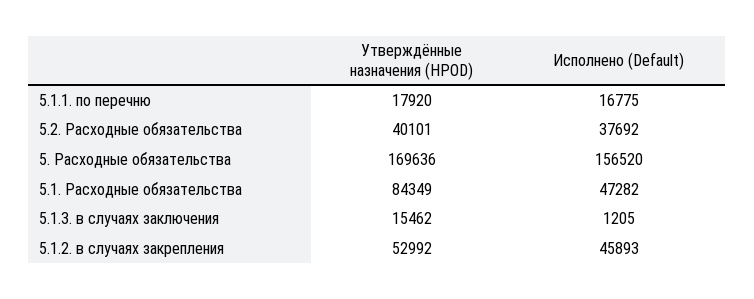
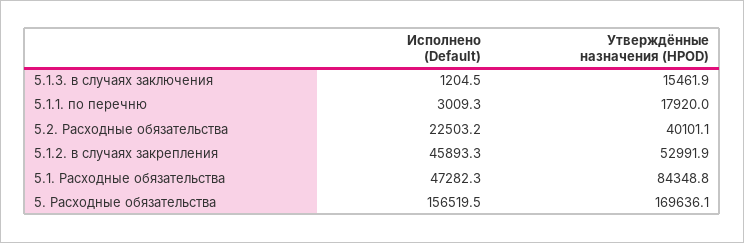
  {
    "Утверждённые назначения (HPOD)": {
      "5.1.1. по перечню": 17920,
      "5.2. Расходные обязательства": 40101.1,
      "5. Расходные обязательства": 169636.1,
      "5.1. Расходные обязательства": 84348.8,
      "5.1.3. в случаях заключения": 15461.9,
      "5.1.2. в случаях закрепления": 52991.9
    },
    "Исполнено (Default)": {
-     "5.1.1. по перечню": 16775,
+     "5.1.1. по перечню": 3009.3,
-     "5.2. Расходные обязательства": 37692,
+     "5.2. Расходные обязательства": 22503.2,
      "5. Расходные обязательства": 156519.5,
      "5.1. Расходные обязательства": 47282.3,
      "5.1.3. в случаях заключения": 1204.5,
      "5.1.2. в случаях закрепления": 45893.3
    }
  }

